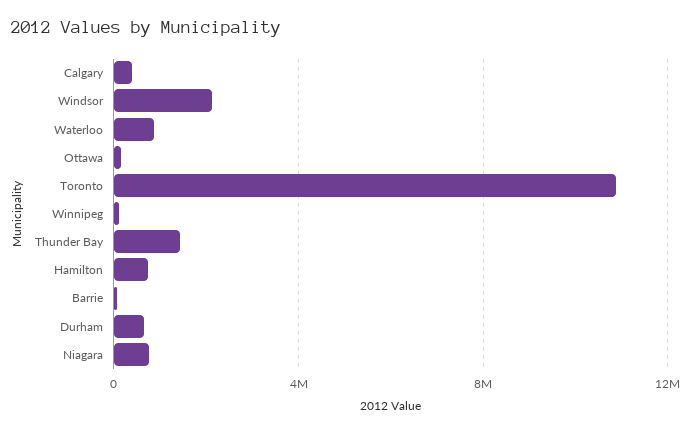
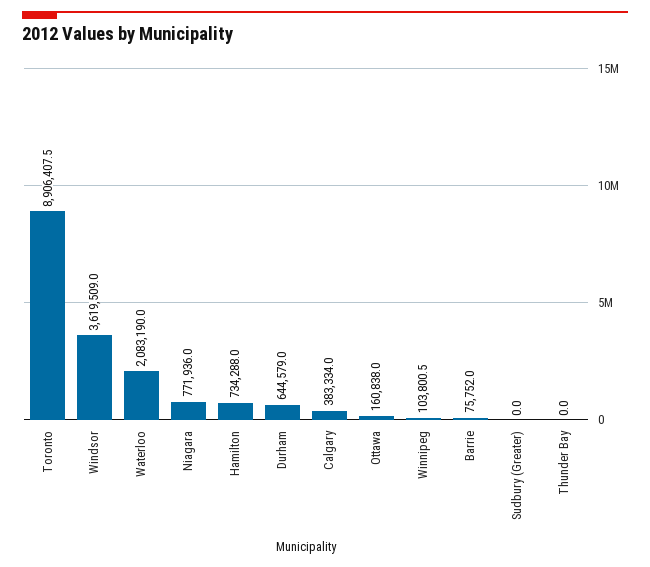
  {
    "Calgary": 383334,
-   "Windsor": 2000000,
+   "Windsor": 3619509,
-   "Waterloo": 1000000,
+   "Waterloo": 2083190,
    "Ottawa": 160838,
-   "Toronto": 11000000,
+   "Toronto": 8906407.5,
    "Winnipeg": 103800.5,
-   "Thunder Bay": 1500000,
+   "Thunder Bay": 0,
    "Hamilton": 734288,
    "Barrie": 75752,
    "Durham": 644579,
-   "Niagara": 771936
+   "Niagara": 771936,
+   "Sudbury (Greater)": 0
  }

